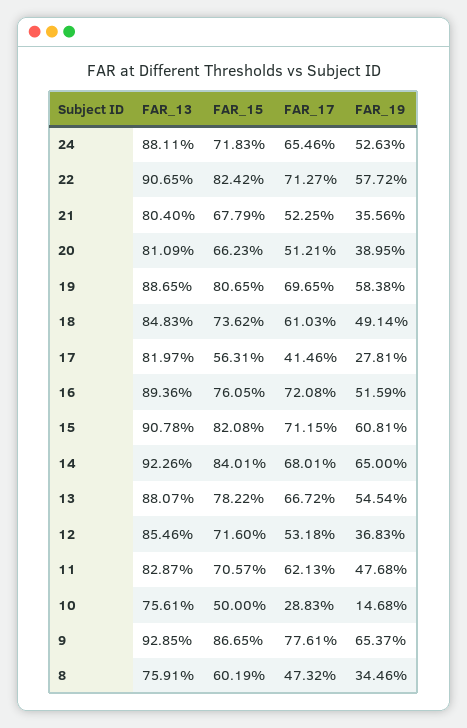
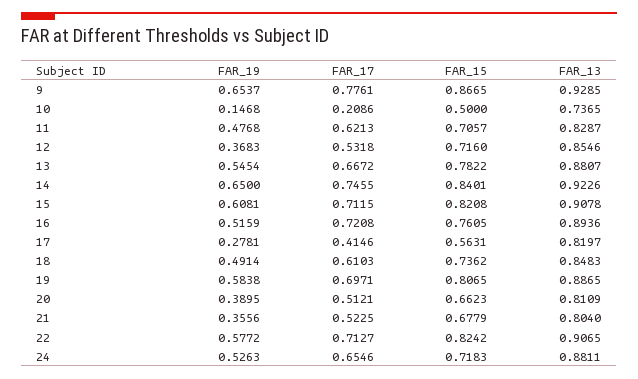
  {
    "FAR_13": {
      "24": 0.8811,
      "22": 0.9065,
      "21": 0.804,
      "20": 0.8109,
      "19": 0.8865,
      "18": 0.8483,
      "17": 0.8197,
      "16": 0.8936,
      "15": 0.9078,
      "14": 0.9226,
      "13": 0.8807,
      "12": 0.8546,
      "11": 0.8287,
-     "10": 0.7561,
+     "10": 0.7365,
-     "9": 0.9285,
+     "9": 0.9285
-     "8": 0.7591
    },
    "FAR_15": {
      "24": 0.7183,
      "22": 0.8242,
      "21": 0.6779,
      "20": 0.6623,
      "19": 0.8065,
      "18": 0.7362,
      "17": 0.5631,
      "16": 0.7605,
      "15": 0.8208,
      "14": 0.8401,
      "13": 0.7822,
      "12": 0.716,
      "11": 0.7057,
      "10": 0.5,
-     "9": 0.8665,
+     "9": 0.8665
-     "8": 0.6019
    },
    "FAR_17": {
      "24": 0.6546,
      "22": 0.7127,
      "21": 0.5225,
      "20": 0.5121,
-     "19": 0.6965,
+     "19": 0.6971,
      "18": 0.6103,
      "17": 0.4146,
      "16": 0.7208,
      "15": 0.7115,
-     "14": 0.6801,
+     "14": 0.7455,
      "13": 0.6672,
      "12": 0.5318,
      "11": 0.6213,
-     "10": 0.2883,
+     "10": 0.2086,
-     "9": 0.7761,
+     "9": 0.7761
-     "8": 0.4732
    },
    "FAR_19": {
      "24": 0.5263,
      "22": 0.5772,
      "21": 0.3556,
      "20": 0.3895,
      "19": 0.5838,
      "18": 0.4914,
      "17": 0.2781,
      "16": 0.5159,
      "15": 0.6081,
      "14": 0.65,
      "13": 0.5454,
      "12": 0.3683,
      "11": 0.4768,
      "10": 0.1468,
-     "9": 0.6537,
+     "9": 0.6537
-     "8": 0.3446
    }
  }

